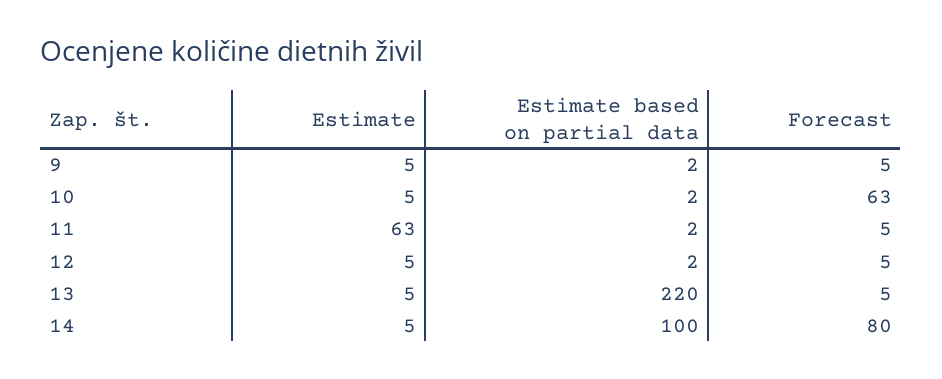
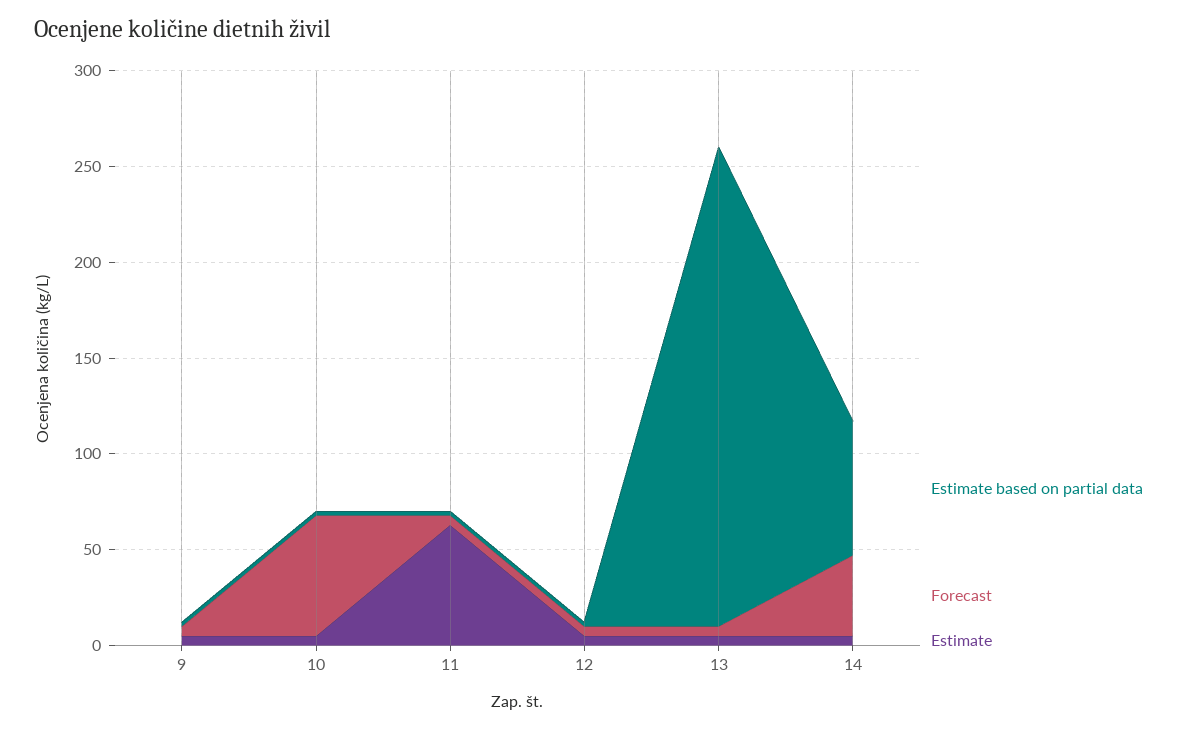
  {
    "Estimate": {
      "9": 5,
      "10": 5,
      "11": 63,
      "12": 5,
      "13": 5,
      "14": 5
    },
    "Estimate based on partial data": {
      "9": 2,
      "10": 2,
      "11": 2,
      "12": 2,
-     "13": 220,
+     "13": 250,
-     "14": 100
+     "14": 70
    },
    "Forecast": {
      "9": 5,
      "10": 63,
      "11": 5,
      "12": 5,
      "13": 5,
-     "14": 80
+     "14": 40
    }
  }

